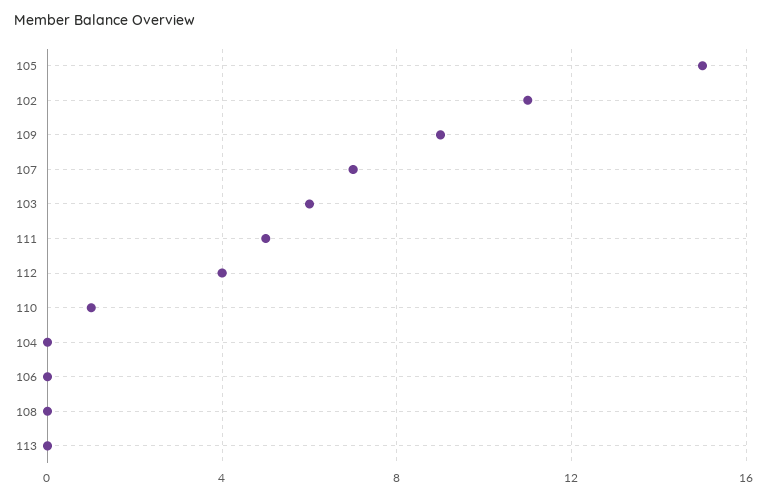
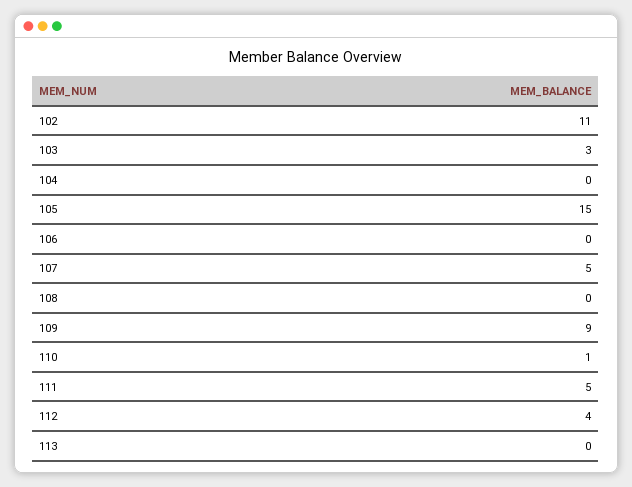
  {
    "105": 15,
    "102": 11,
    "109": 9,
-   "107": 7,
+   "107": 5,
-   "103": 6,
+   "103": 3,
    "111": 5,
    "112": 4,
    "110": 1,
    "104": 0,
    "106": 0,
    "108": 0,
    "113": 0
  }

